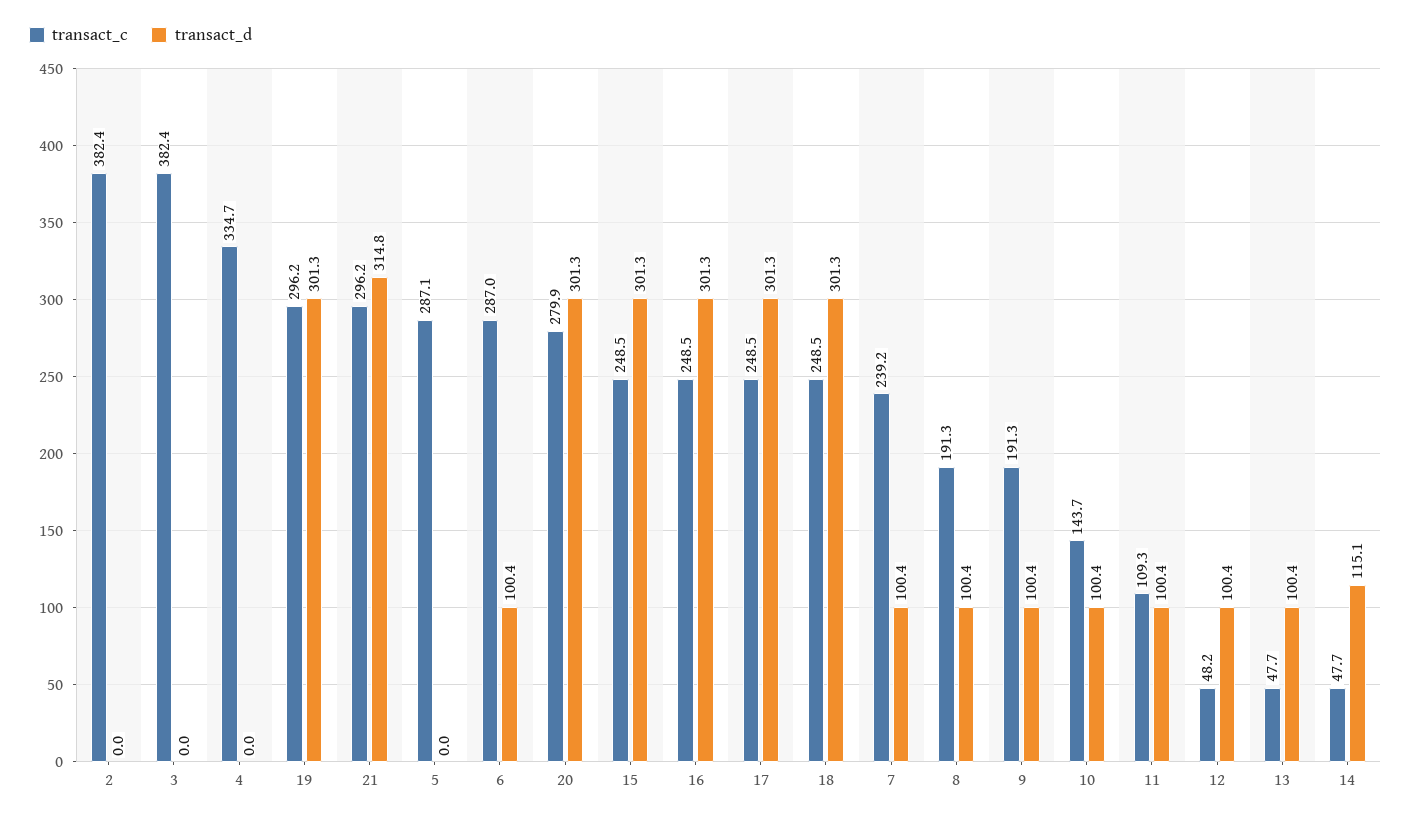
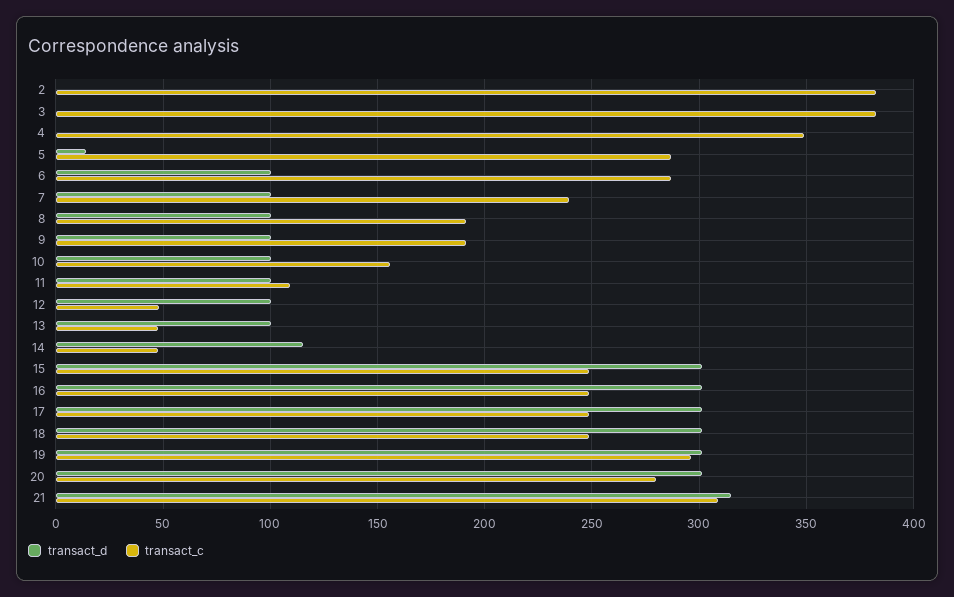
  {
    "transact_c": {
      "2": 382.4,
      "3": 382.4,
-     "4": 334.7,
+     "4": 350,
      "19": 296.2,
-     "21": 296.2,
+     "21": 310,
      "5": 287.1,
      "6": 287,
      "20": 279.9,
      "15": 248.5,
      "16": 248.5,
      "17": 248.5,
      "18": 248.5,
      "7": 239.2,
      "8": 191.3,
      "9": 191.3,
-     "10": 143.7,
+     "10": 155,
      "11": 109.3,
      "12": 48.2,
      "13": 47.7,
      "14": 47.7
    },
    "transact_d": {
      "2": 0,
      "3": 0,
      "4": 0,
      "19": 301.3,
      "21": 314.8,
-     "5": 0,
+     "5": 15,
      "6": 100.4,
      "20": 301.3,
      "15": 301.3,
      "16": 301.3,
      "17": 301.3,
      "18": 301.3,
      "7": 100.4,
      "8": 100.4,
      "9": 100.4,
      "10": 100.4,
      "11": 100.4,
      "12": 100.4,
      "13": 100.4,
      "14": 115.1
    }
  }

